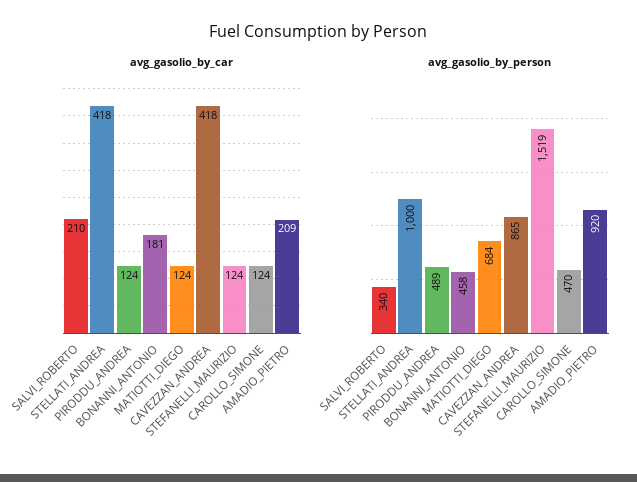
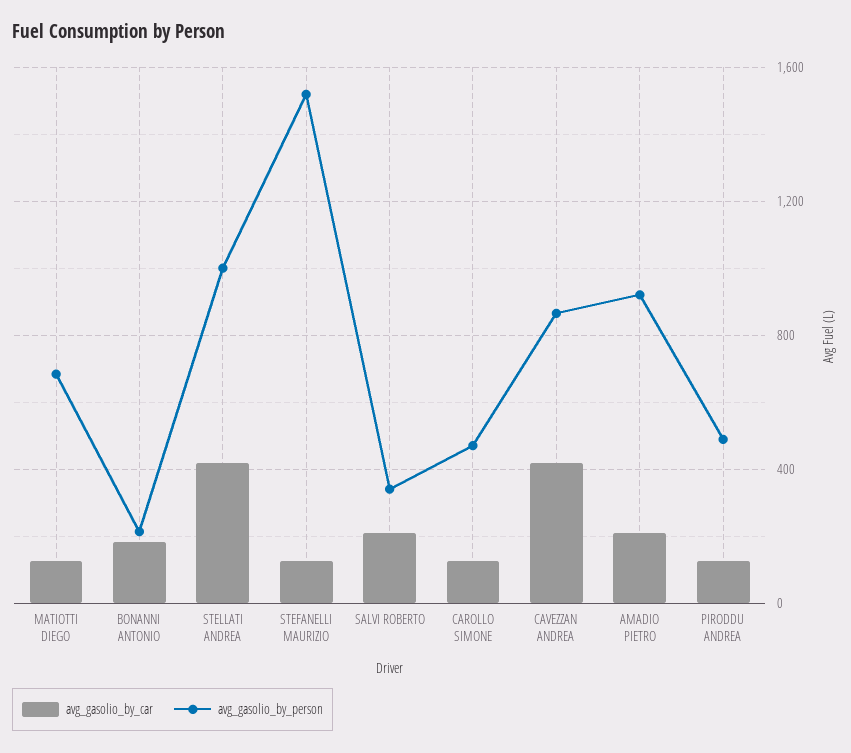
  {
    "avg_gasolio_by_car": {
      "SALVI_ROBERTO": 210,
      "STELLATI_ANDREA": 418,
      "PIRODDU_ANDREA": 124,
      "BONANNI_ANTONIO": 181,
      "MATIOTTI_DIEGO": 124,
      "CAVEZZAN_ANDREA": 418,
      "STEFANELLI_MAURIZIO": 124,
      "CAROLLO_SIMONE": 124,
      "AMADIO_PIETRO": 209
    },
    "avg_gasolio_by_person": {
      "SALVI_ROBERTO": 340,
      "STELLATI_ANDREA": 1000,
      "PIRODDU_ANDREA": 489,
-     "BONANNI_ANTONIO": 458,
+     "BONANNI_ANTONIO": 200,
      "MATIOTTI_DIEGO": 684,
      "CAVEZZAN_ANDREA": 865,
      "STEFANELLI_MAURIZIO": 1519,
      "CAROLLO_SIMONE": 470,
      "AMADIO_PIETRO": 920
    }
  }

